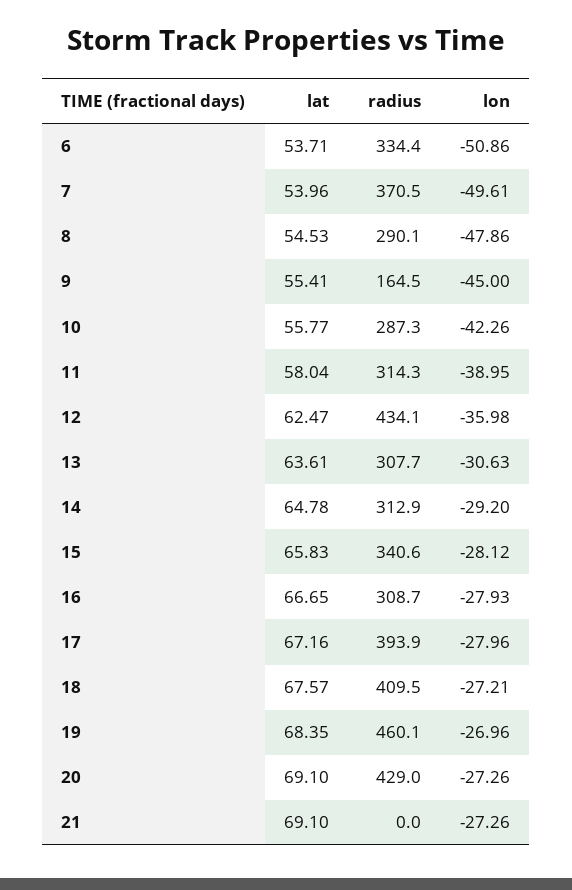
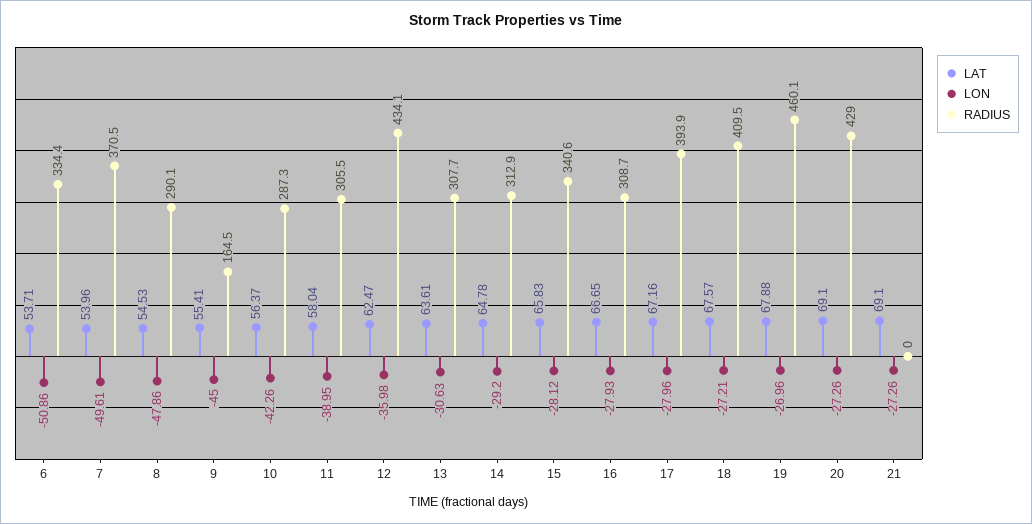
  {
    "lat": {
      "6": 53.71,
      "7": 53.96,
      "8": 54.53,
      "9": 55.41,
-     "10": 55.77,
+     "10": 56.37,
      "11": 58.04,
      "12": 62.47,
      "13": 63.61,
      "14": 64.78,
      "15": 65.83,
      "16": 66.65,
      "17": 67.16,
      "18": 67.57,
-     "19": 68.35,
+     "19": 67.88,
      "20": 69.1,
      "21": 69.1
    },
    "radius": {
      "6": 334.4,
      "7": 370.5,
      "8": 290.1,
      "9": 164.5,
      "10": 287.3,
-     "11": 314.3,
+     "11": 305.5,
      "12": 434.1,
      "13": 307.7,
      "14": 312.9,
      "15": 340.6,
      "16": 308.7,
      "17": 393.9,
      "18": 409.5,
      "19": 460.1,
      "20": 429,
      "21": 0
    },
    "lon": {
      "6": -50.86,
      "7": -49.61,
      "8": -47.86,
      "9": -45,
      "10": -42.26,
      "11": -38.95,
      "12": -35.98,
      "13": -30.63,
      "14": -29.2,
      "15": -28.12,
      "16": -27.93,
      "17": -27.96,
      "18": -27.21,
      "19": -26.96,
      "20": -27.26,
      "21": -27.26
    }
  }

